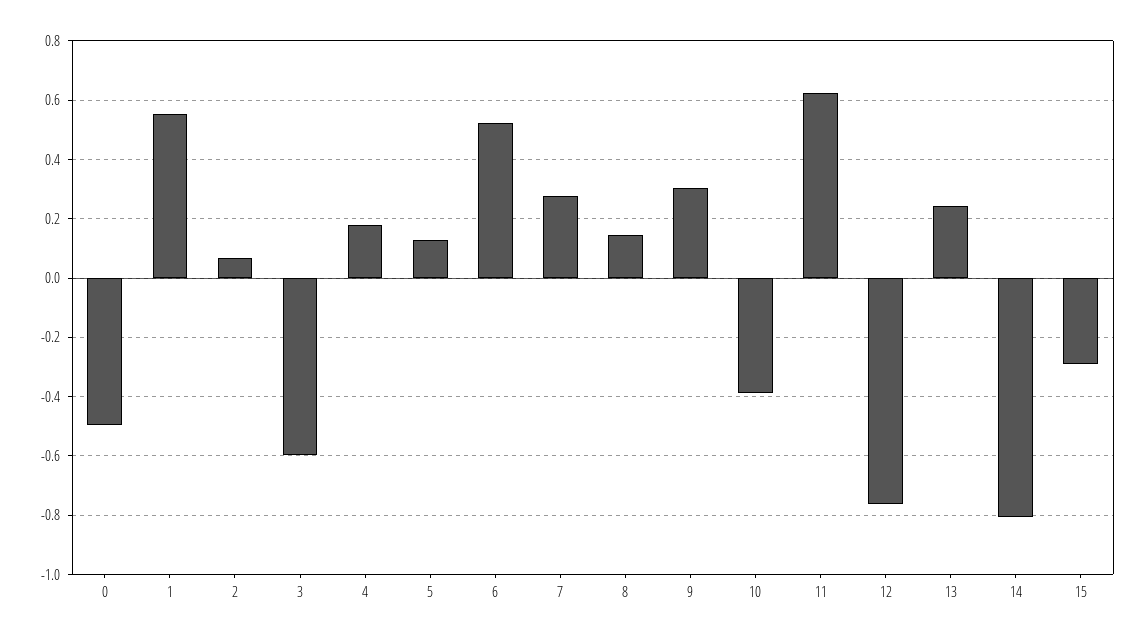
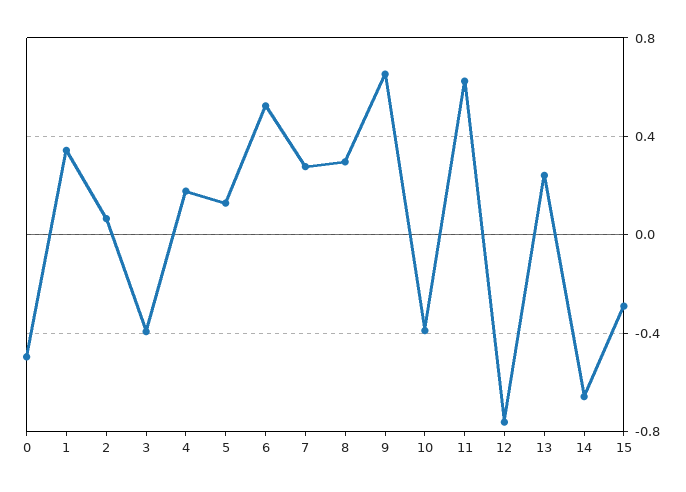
  {
    "0": -0.5,
-   "1": 0.55,
+   "1": 0.35,
    "2": 0.075,
-   "3": -0.6,
+   "3": -0.4,
    "4": 0.175,
    "5": 0.125,
    "6": 0.525,
    "7": 0.275,
-   "8": 0.15,
+   "8": 0.3,
-   "9": 0.3,
+   "9": 0.65,
    "10": -0.4,
    "11": 0.625,
    "12": -0.75,
    "13": 0.25,
-   "14": -0.8,
+   "14": -0.65,
    "15": -0.3
  }

